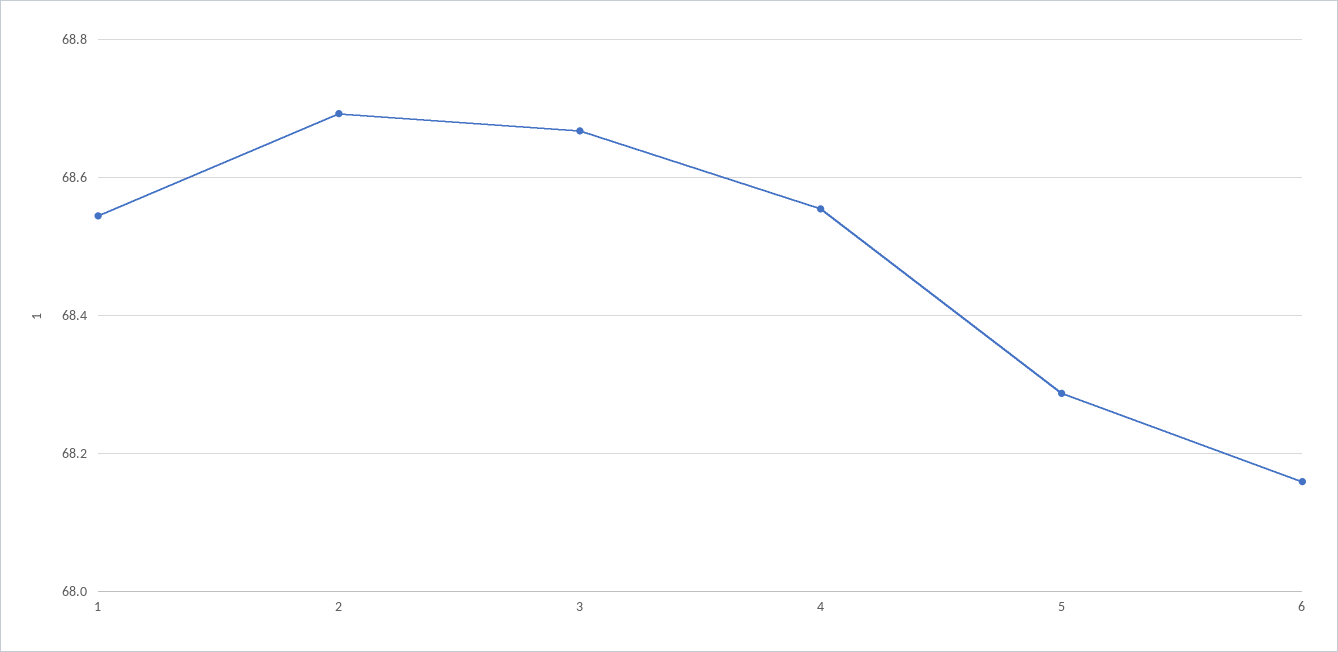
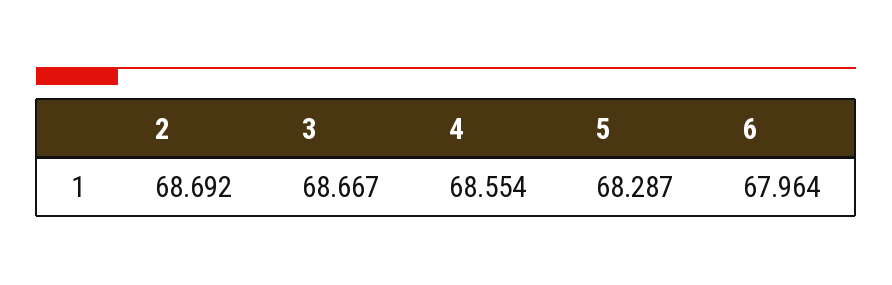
  {
-   "1": 68.54,
    "2": 68.692,
    "3": 68.667,
    "4": 68.554,
    "5": 68.287,
-   "6": 68.16
+   "6": 67.964
  }

